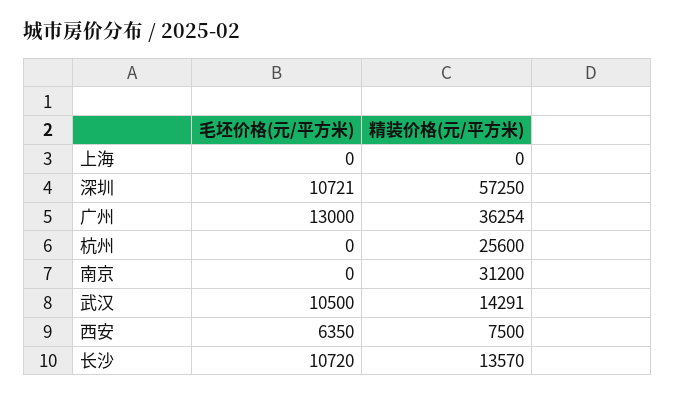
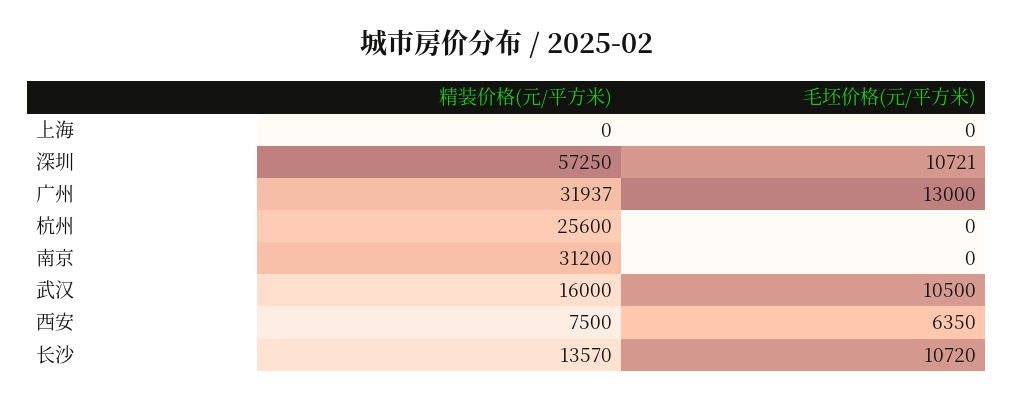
  {
    "毛坯价格(元/平方米)": {
      "上海": 0,
      "深圳": 10721,
      "广州": 13000,
      "杭州": 0,
      "南京": 0,
      "武汉": 10500,
      "西安": 6350,
      "长沙": 10720
    },
    "精装价格(元/平方米)": {
      "上海": 0,
      "深圳": 57250,
-     "广州": 36254,
+     "广州": 31937,
      "杭州": 25600,
      "南京": 31200,
-     "武汉": 14291,
+     "武汉": 16000,
      "西安": 7500,
      "长沙": 13570
    }
  }

